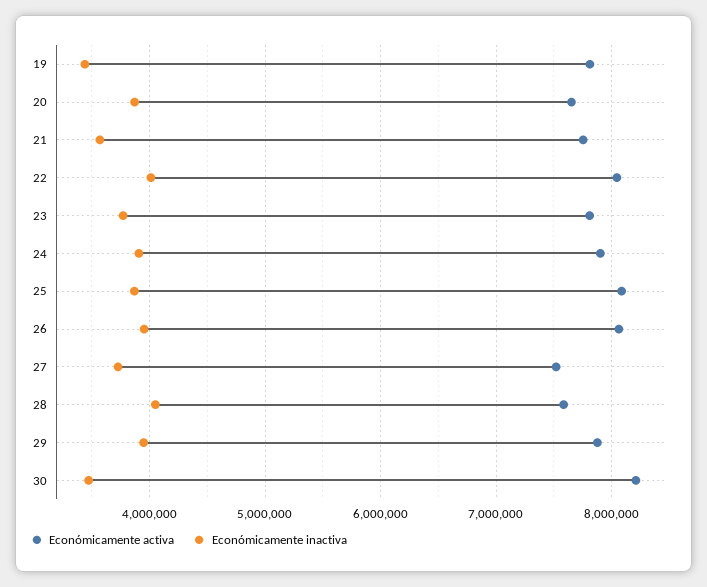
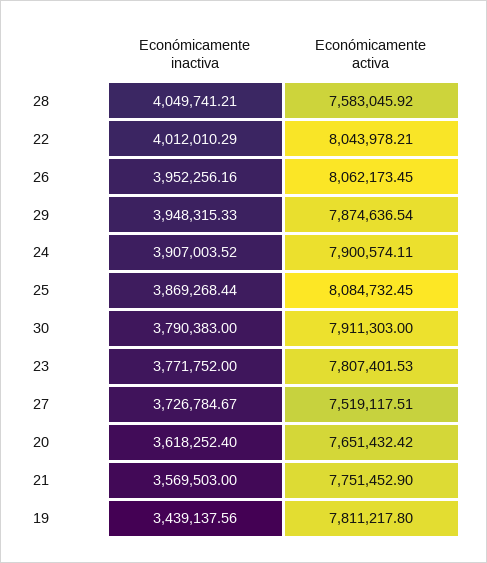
  {
    "Económicamente activa": {
      "19": 7811217.8,
      "20": 7651432.42,
      "21": 7751452.9,
      "22": 8043978.21,
      "23": 7807401.53,
      "24": 7900574.11,
      "25": 8084732.45,
      "26": 8062173.45,
      "27": 7519117.51,
      "28": 7583045.92,
      "29": 7874636.54,
-     "30": 8200000
+     "30": 7911303
    },
    "Económicamente inactiva": {
      "19": 3439137.56,
-     "20": 3900000,
+     "20": 3618252.4,
      "21": 3569503,
      "22": 4012010.29,
      "23": 3771752,
      "24": 3907003.52,
      "25": 3869268.44,
      "26": 3952256.16,
      "27": 3726784.67,
      "28": 4049741.21,
      "29": 3948315.33,
-     "30": 3500000
+     "30": 3790383
    }
  }

